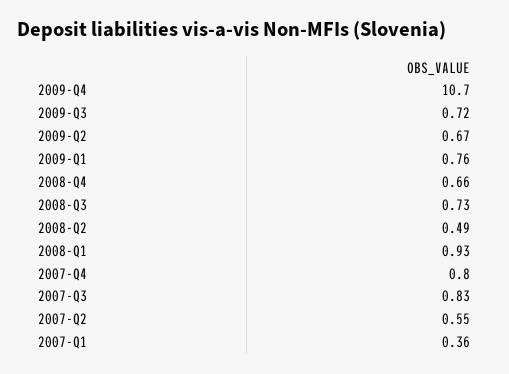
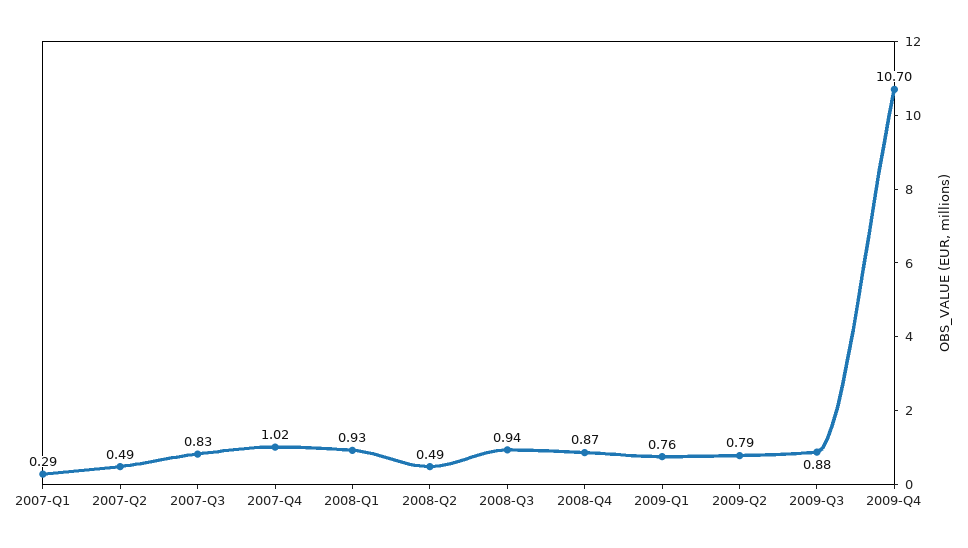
  {
    "2009-Q4": 10.7,
-   "2009-Q3": 0.72,
+   "2009-Q3": 0.88,
-   "2009-Q2": 0.67,
+   "2009-Q2": 0.79,
    "2009-Q1": 0.76,
-   "2008-Q4": 0.66,
+   "2008-Q4": 0.87,
-   "2008-Q3": 0.73,
+   "2008-Q3": 0.94,
    "2008-Q2": 0.49,
    "2008-Q1": 0.93,
-   "2007-Q4": 0.8,
+   "2007-Q4": 1.02,
    "2007-Q3": 0.83,
-   "2007-Q2": 0.55,
+   "2007-Q2": 0.49,
-   "2007-Q1": 0.36
+   "2007-Q1": 0.29
  }

